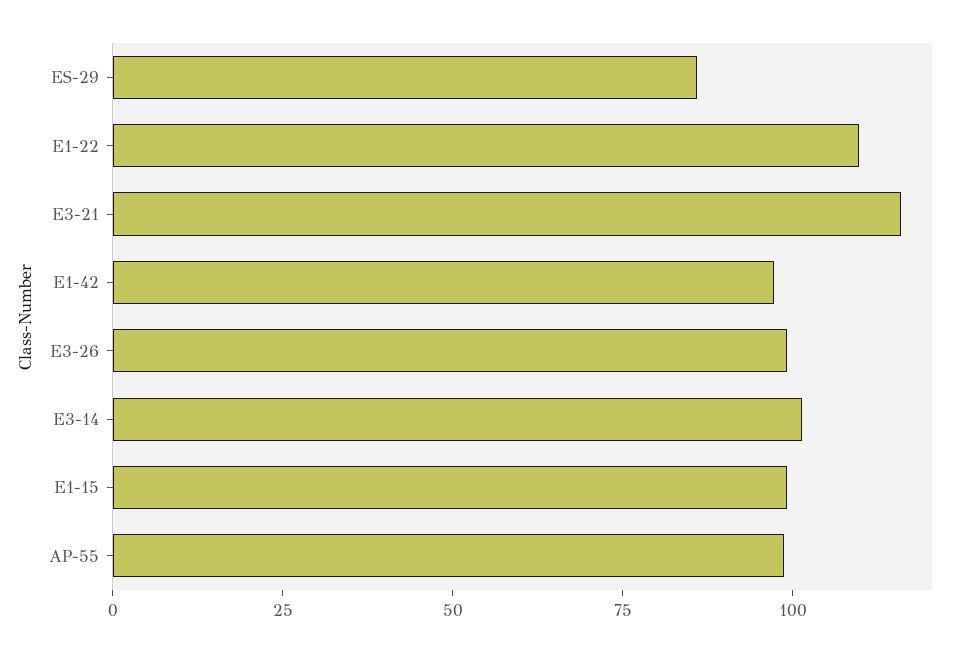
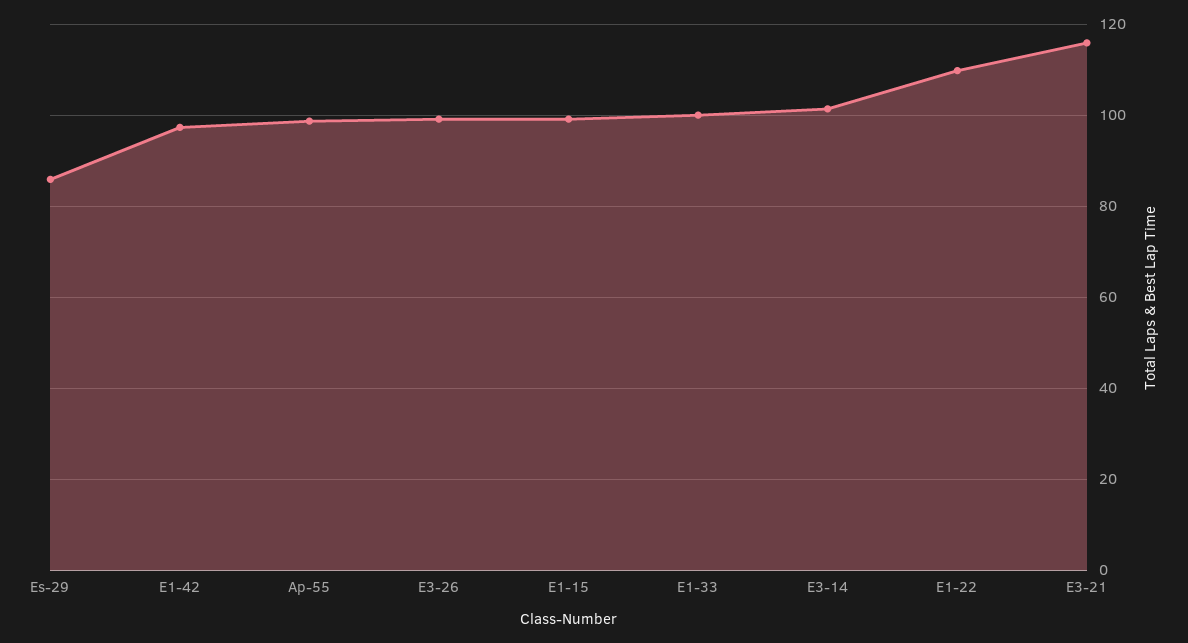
  {
    "ES-29": 86,
    "E1-22": 110,
    "E3-21": 116,
    "E1-42": 98,
    "E3-26": 100,
    "E3-14": 102,
    "E1-15": 100,
-   "AP-55": 98
+   "AP-55": 98,
+   "E1-33": 100
  }

